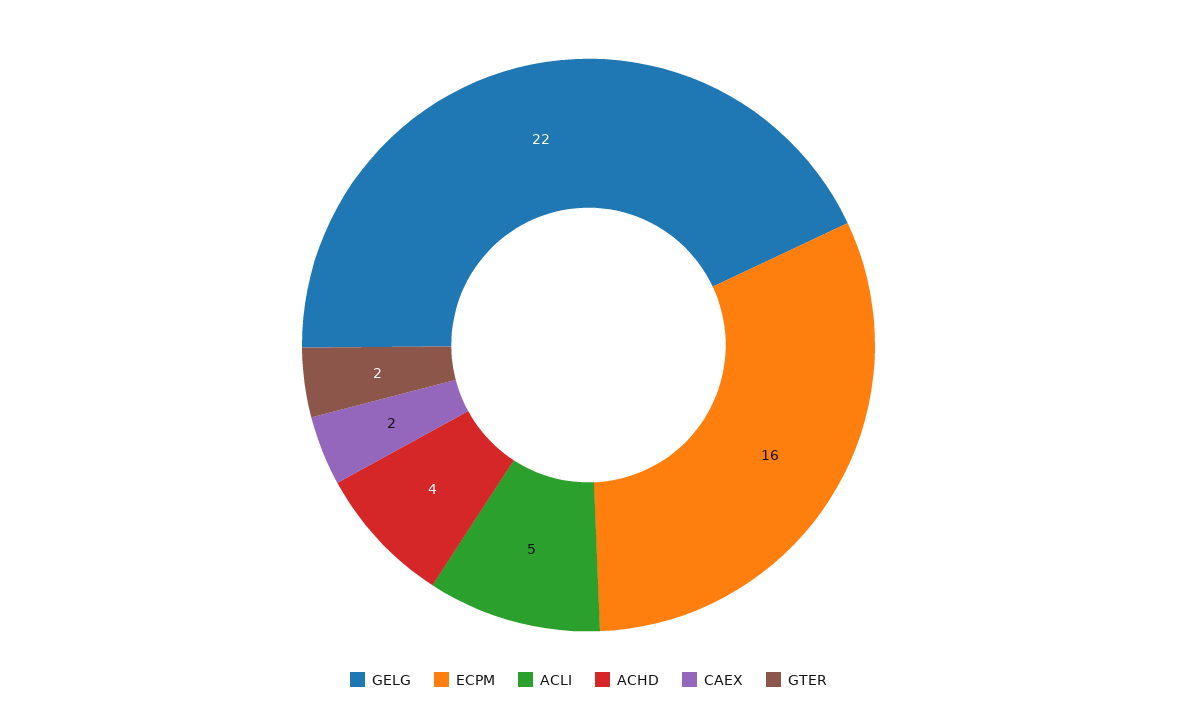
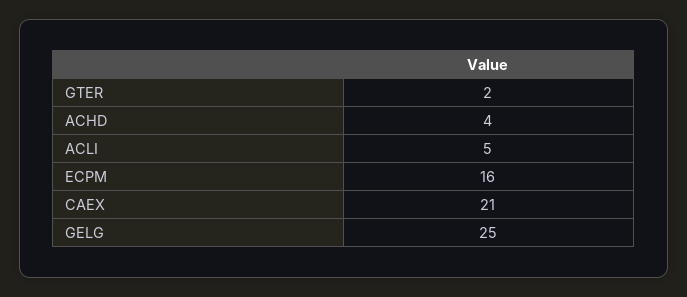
  {
-   "GELG": 22,
+   "GELG": 25,
    "ECPM": 16,
    "ACLI": 5,
    "ACHD": 4,
-   "CAEX": 2,
+   "CAEX": 21,
    "GTER": 2
  }

